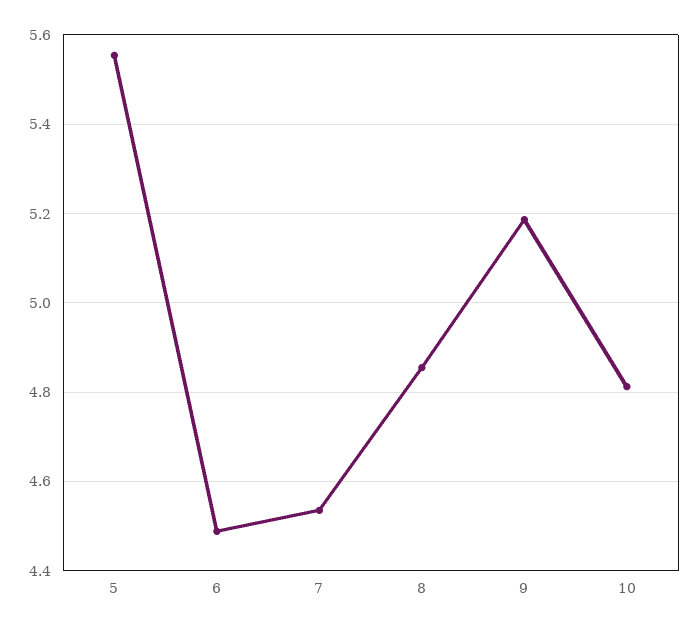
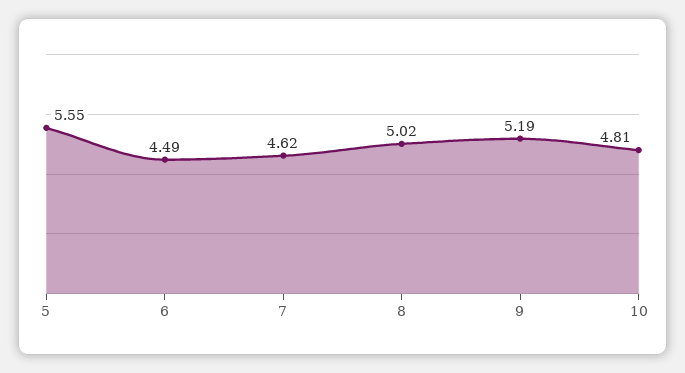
  {
    "5": 5.55,
    "6": 4.49,
-   "7": 4.54,
+   "7": 4.62,
-   "8": 4.86,
+   "8": 5.02,
    "9": 5.19,
    "10": 4.81
  }

